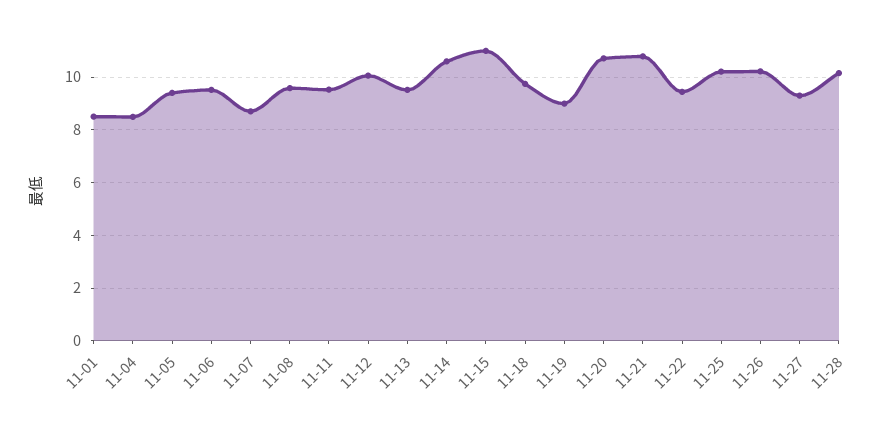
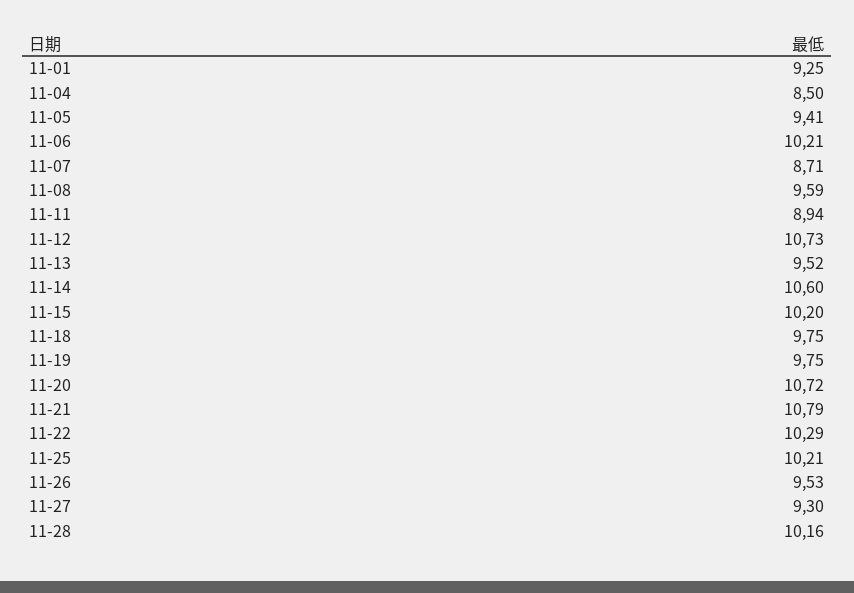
  {
-   "11-01": 8.5,
+   "11-01": 9.25,
    "11-04": 8.5,
    "11-05": 9.41,
-   "11-06": 9.5,
+   "11-06": 10.21,
    "11-07": 8.71,
    "11-08": 9.59,
-   "11-11": 9.5,
+   "11-11": 8.94,
-   "11-12": 10,
+   "11-12": 10.73,
    "11-13": 9.52,
    "11-14": 10.6,
-   "11-15": 11,
+   "11-15": 10.2,
    "11-18": 9.75,
-   "11-19": 9,
+   "11-19": 9.75,
    "11-20": 10.72,
    "11-21": 10.79,
-   "11-22": 9.5,
+   "11-22": 10.29,
    "11-25": 10.21,
-   "11-26": 10.25,
+   "11-26": 9.53,
    "11-27": 9.3,
    "11-28": 10.16
  }

